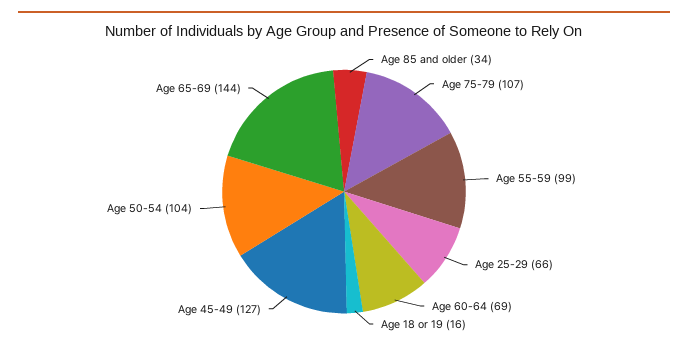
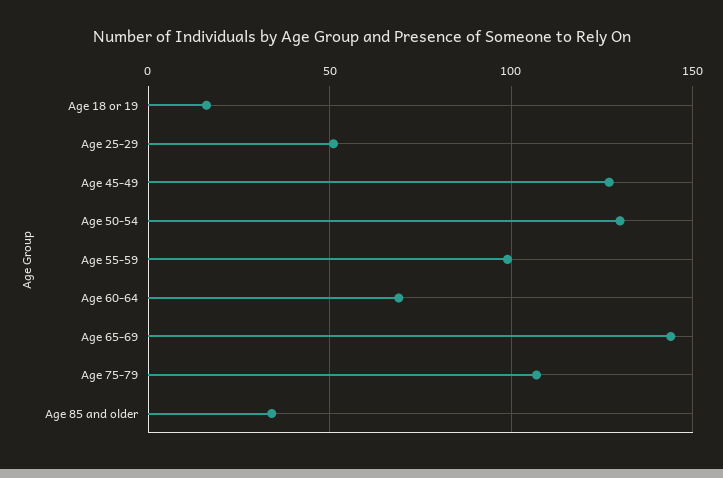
  {
    "Age 85 and older": 34,
    "Age 75-79": 107,
    "Age 55-59": 99,
-   "Age 25-29": 66,
+   "Age 25-29": 50,
    "Age 60-64": 69,
    "Age 18 or 19": 16,
    "Age 45-49": 127,
-   "Age 50-54": 104,
+   "Age 50-54": 130,
    "Age 65-69": 144
  }

